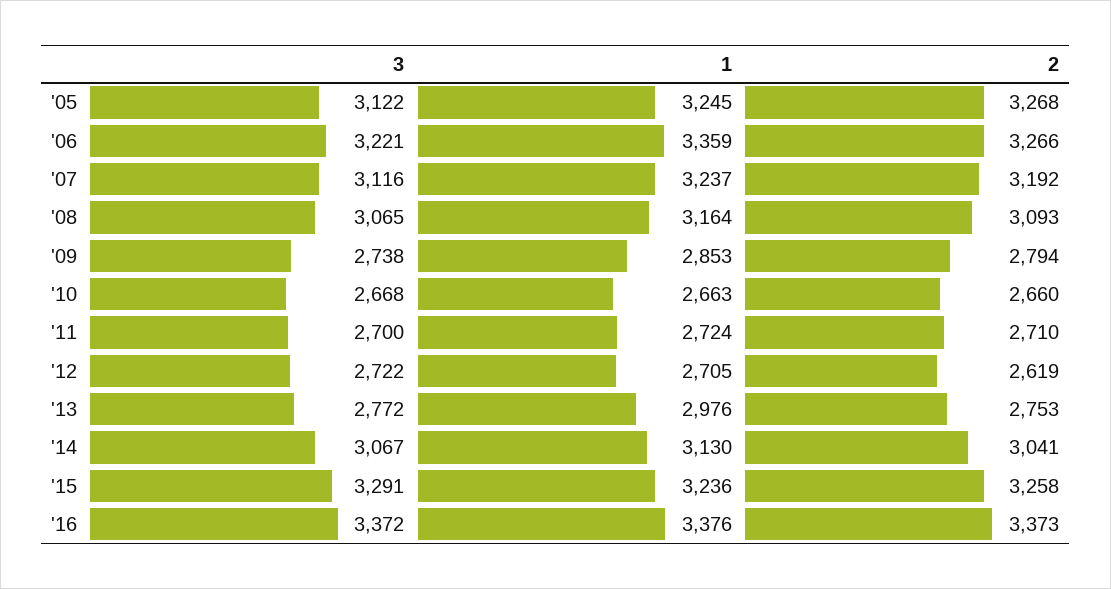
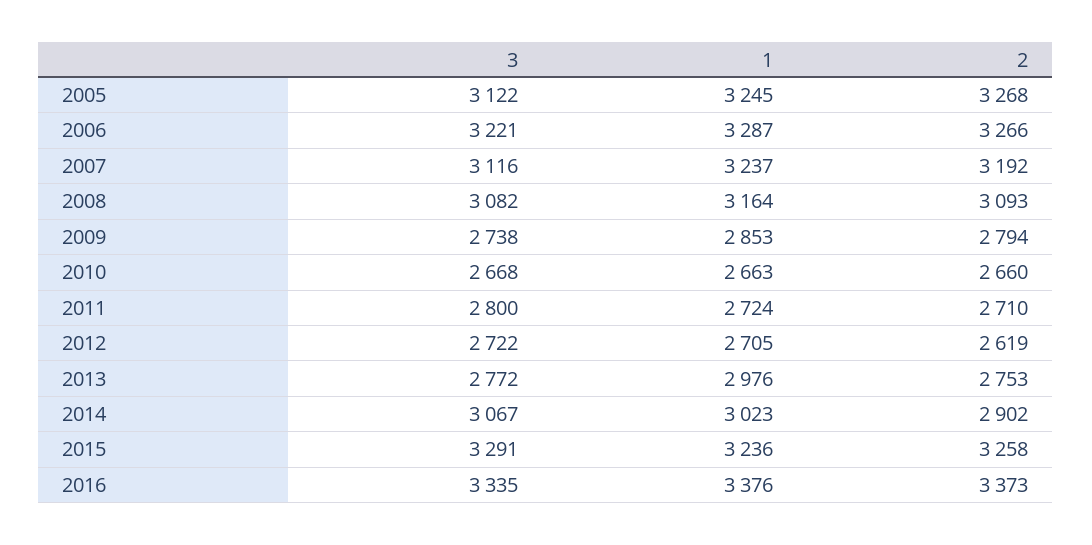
  {
    "3": {
      "'05": 3122,
      "'06": 3221,
      "'07": 3116,
-     "'08": 3065,
+     "'08": 3082,
      "'09": 2738,
      "'10": 2668,
-     "'11": 2700,
+     "'11": 2800,
      "'12": 2722,
      "'13": 2772,
      "'14": 3067,
      "'15": 3291,
-     "'16": 3372
+     "'16": 3335
    },
    "1": {
      "'05": 3245,
-     "'06": 3359,
+     "'06": 3287,
      "'07": 3237,
      "'08": 3164,
      "'09": 2853,
      "'10": 2663,
      "'11": 2724,
      "'12": 2705,
      "'13": 2976,
-     "'14": 3130,
+     "'14": 3023,
      "'15": 3236,
      "'16": 3376
    },
    "2": {
      "'05": 3268,
      "'06": 3266,
      "'07": 3192,
      "'08": 3093,
      "'09": 2794,
      "'10": 2660,
      "'11": 2710,
      "'12": 2619,
      "'13": 2753,
-     "'14": 3041,
+     "'14": 2902,
      "'15": 3258,
      "'16": 3373
    }
  }

